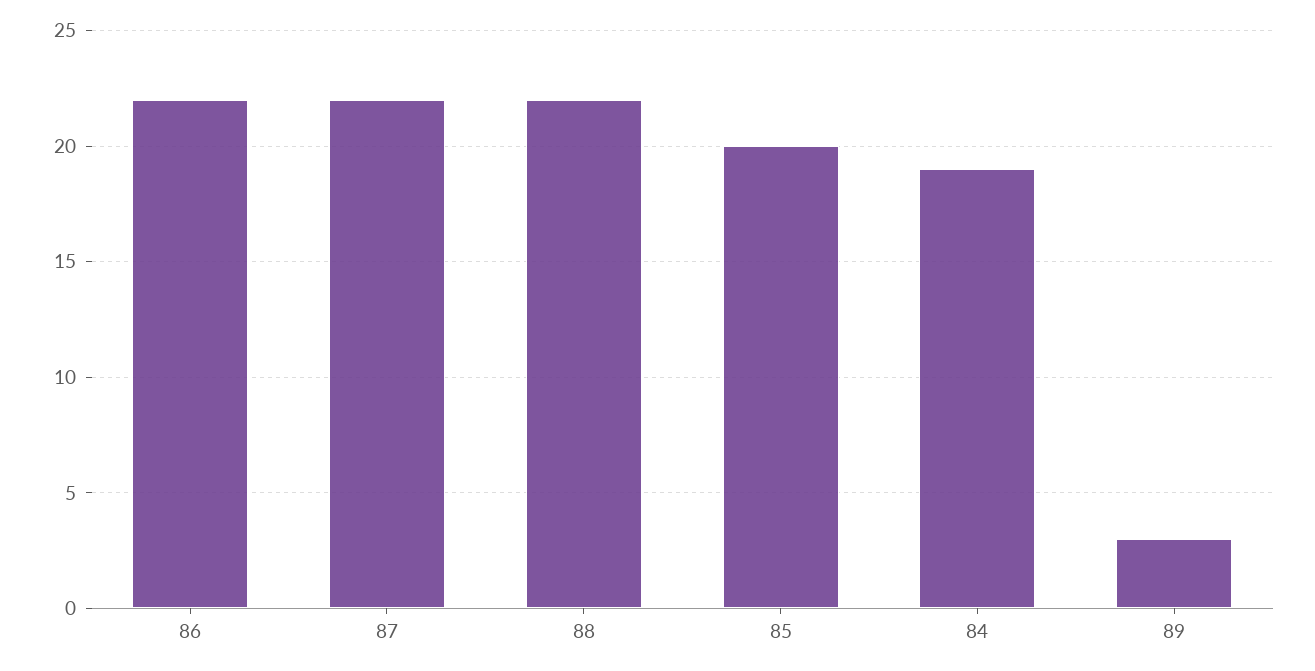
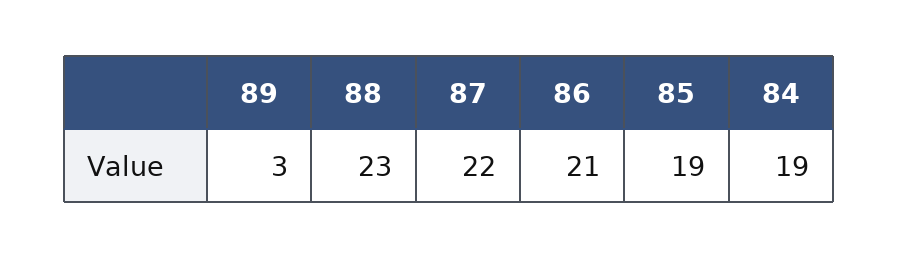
  {
-   "86": 22,
+   "86": 21,
    "87": 22,
-   "88": 22,
+   "88": 23,
-   "85": 20,
+   "85": 19,
    "84": 19,
    "89": 3
  }

